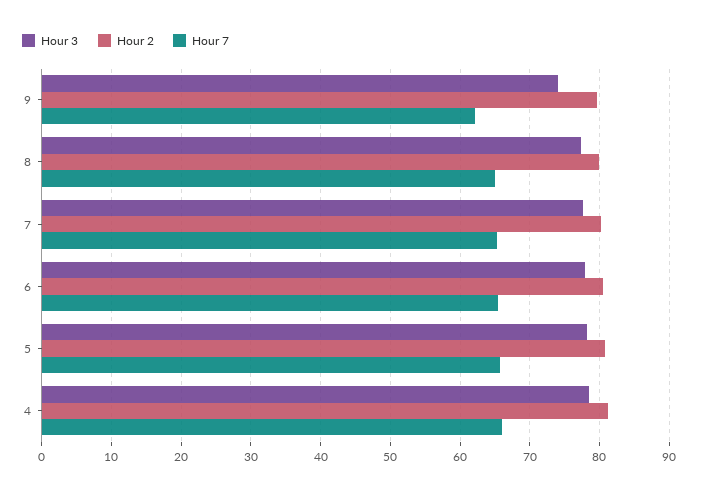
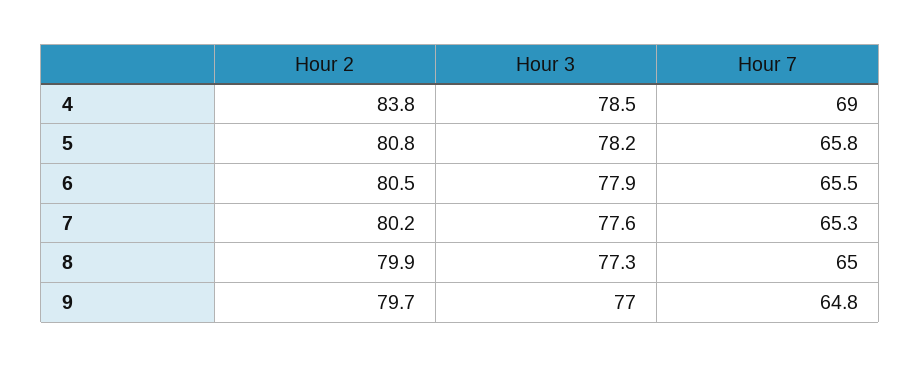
  {
    "Hour 3": {
-     "9": 74,
+     "9": 77,
      "8": 77.3,
      "7": 77.6,
      "6": 77.9,
      "5": 78.2,
      "4": 78.5
    },
    "Hour 2": {
      "9": 79.7,
      "8": 79.9,
      "7": 80.2,
      "6": 80.5,
      "5": 80.8,
-     "4": 81
+     "4": 83.8
    },
    "Hour 7": {
-     "9": 62,
+     "9": 64.8,
      "8": 65,
      "7": 65.3,
      "6": 65.5,
      "5": 65.8,
-     "4": 66
+     "4": 69
    }
  }

